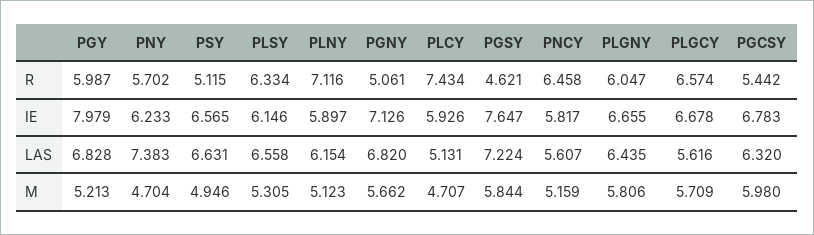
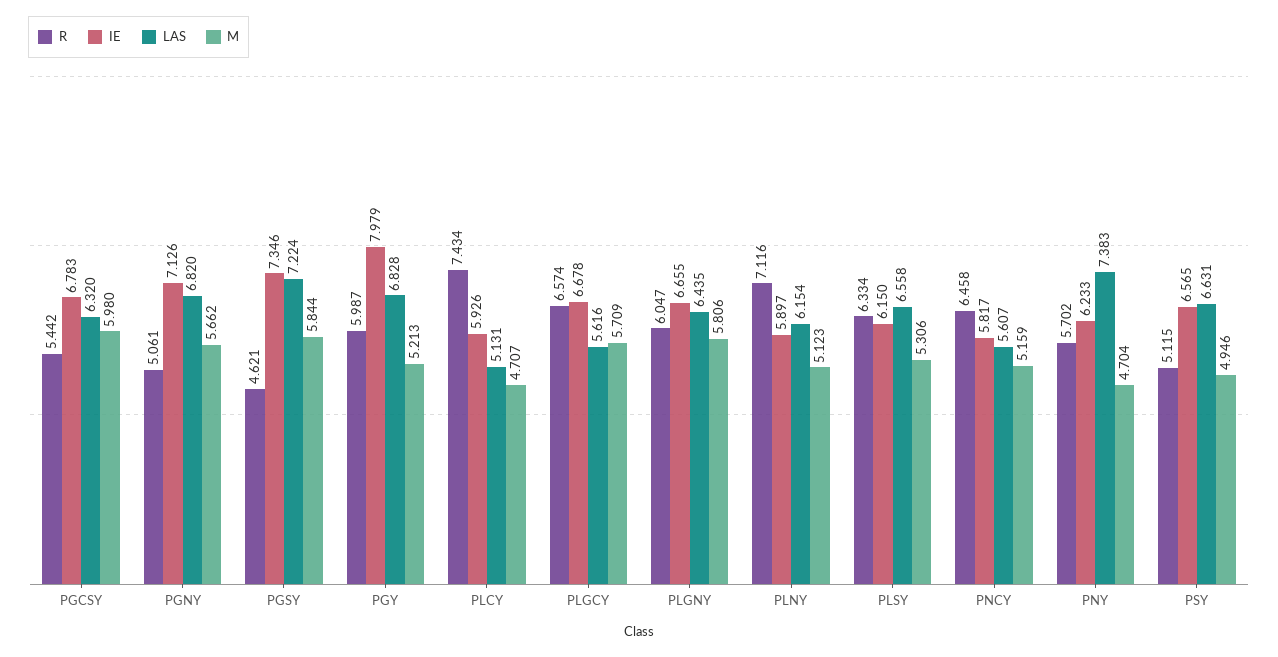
  {
    "R": {
      "PGY": 5.987,
      "PNY": 5.702,
      "PSY": 5.115,
      "PLSY": 6.334,
      "PLNY": 7.116,
      "PGNY": 5.061,
      "PLCY": 7.434,
      "PGSY": 4.621,
      "PNCY": 6.458,
      "PLGNY": 6.047,
      "PLGCY": 6.574,
      "PGCSY": 5.442
    },
    "IE": {
      "PGY": 7.979,
      "PNY": 6.233,
      "PSY": 6.565,
-     "PLSY": 6.146,
+     "PLSY": 6.15,
      "PLNY": 5.897,
      "PGNY": 7.126,
      "PLCY": 5.926,
-     "PGSY": 7.647,
+     "PGSY": 7.346,
      "PNCY": 5.817,
      "PLGNY": 6.655,
      "PLGCY": 6.678,
      "PGCSY": 6.783
    },
    "LAS": {
      "PGY": 6.828,
      "PNY": 7.383,
      "PSY": 6.631,
      "PLSY": 6.558,
      "PLNY": 6.154,
      "PGNY": 6.82,
      "PLCY": 5.131,
      "PGSY": 7.224,
      "PNCY": 5.607,
      "PLGNY": 6.435,
      "PLGCY": 5.616,
      "PGCSY": 6.32
    },
    "M": {
      "PGY": 5.213,
      "PNY": 4.704,
      "PSY": 4.946,
-     "PLSY": 5.305,
+     "PLSY": 5.306,
      "PLNY": 5.123,
      "PGNY": 5.662,
      "PLCY": 4.707,
      "PGSY": 5.844,
      "PNCY": 5.159,
      "PLGNY": 5.806,
      "PLGCY": 5.709,
      "PGCSY": 5.98
    }
  }

